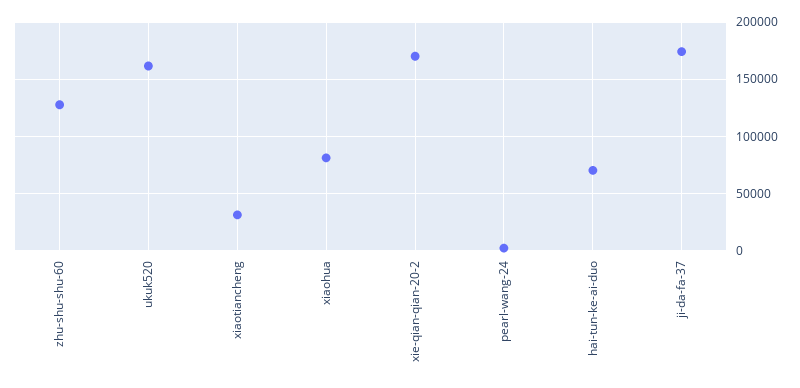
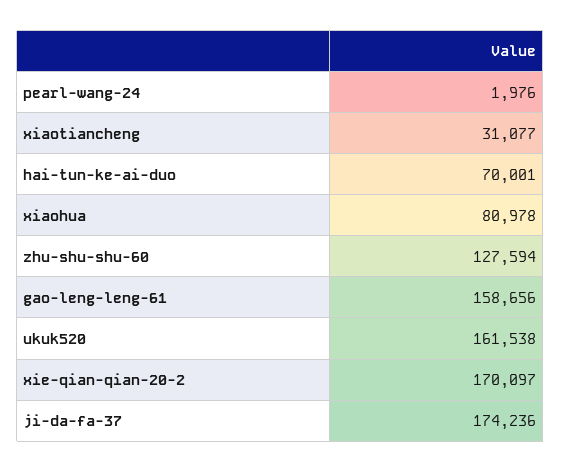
  {
    "zhu-shu-shu-60": 127594,
    "ukuk520": 161538,
    "xiaotiancheng": 31077,
    "xiaohua": 80978,
    "xie-qian-qian-20-2": 170097,
    "pearl-wang-24": 1976,
    "hai-tun-ke-ai-duo": 70001,
-   "ji-da-fa-37": 174236
+   "ji-da-fa-37": 174236,
+   "gao-leng-leng-61": 158656
  }

